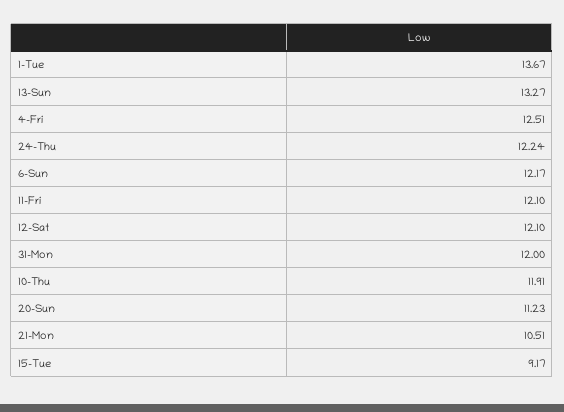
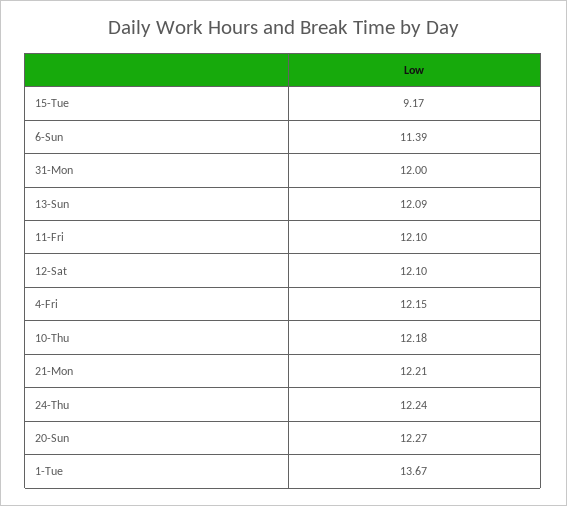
  {
    "1-Tue": 13.67,
-   "13-Sun": 13.27,
+   "13-Sun": 12.09,
-   "4-Fri": 12.51,
+   "4-Fri": 12.15,
    "24-Thu": 12.24,
-   "6-Sun": 12.17,
+   "6-Sun": 11.39,
    "11-Fri": 12.1,
    "12-Sat": 12.1,
    "31-Mon": 12,
-   "10-Thu": 11.91,
+   "10-Thu": 12.18,
-   "20-Sun": 11.23,
+   "20-Sun": 12.27,
-   "21-Mon": 10.51,
+   "21-Mon": 12.21,
    "15-Tue": 9.17
  }

